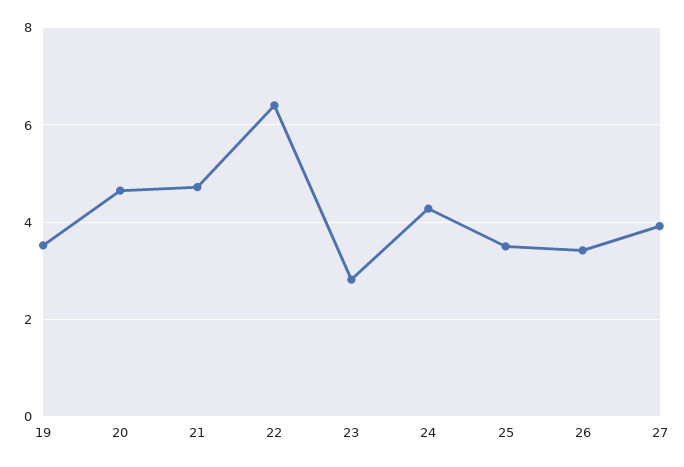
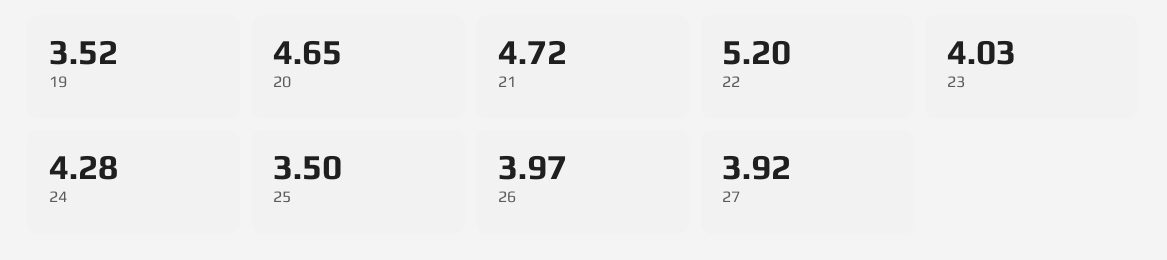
  {
    "19": 3.52,
    "20": 4.65,
    "21": 4.72,
-   "22": 6.4,
+   "22": 5.2,
-   "23": 2.8,
+   "23": 4.03,
    "24": 4.28,
    "25": 3.5,
-   "26": 3.4,
+   "26": 3.97,
    "27": 3.92
  }

